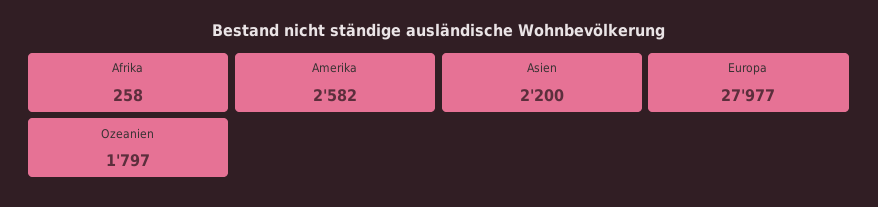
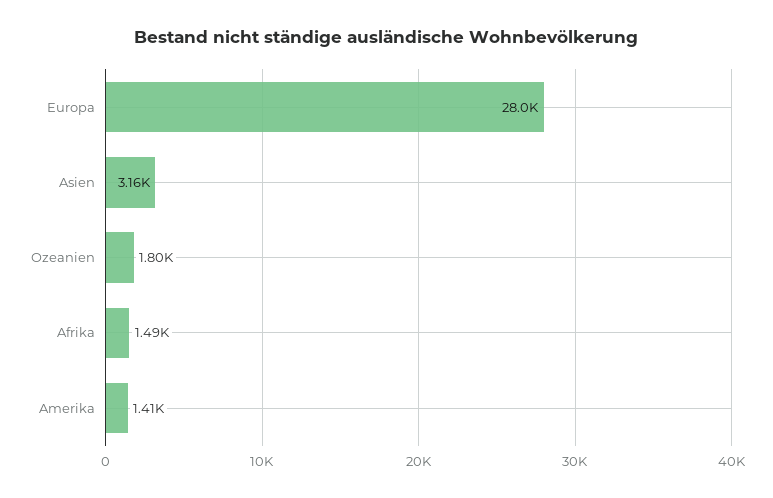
  {
-   "Afrika": 258,
+   "Afrika": 1490,
-   "Amerika": 2582,
+   "Amerika": 1410,
-   "Asien": 2200,
+   "Asien": 3160,
    "Europa": 27977,
    "Ozeanien": 1797
  }

